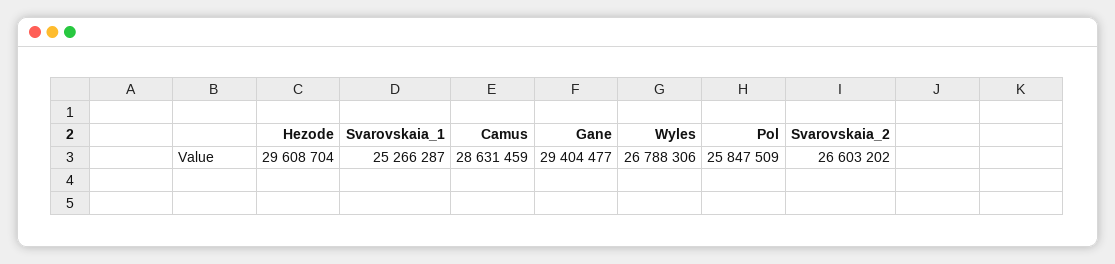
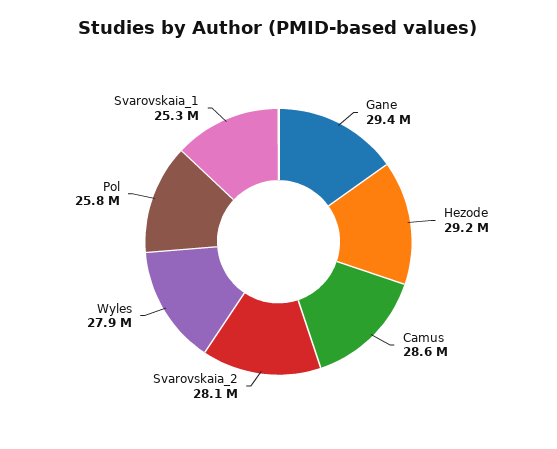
  {
-   "Hezode": 29608704,
+   "Hezode": 29200000,
    "Svarovskaia_1": 25266287,
    "Camus": 28631459,
    "Gane": 29404477,
-   "Wyles": 26788306,
+   "Wyles": 27900000,
    "Pol": 25847509,
-   "Svarovskaia_2": 26603202
+   "Svarovskaia_2": 28100000
  }

